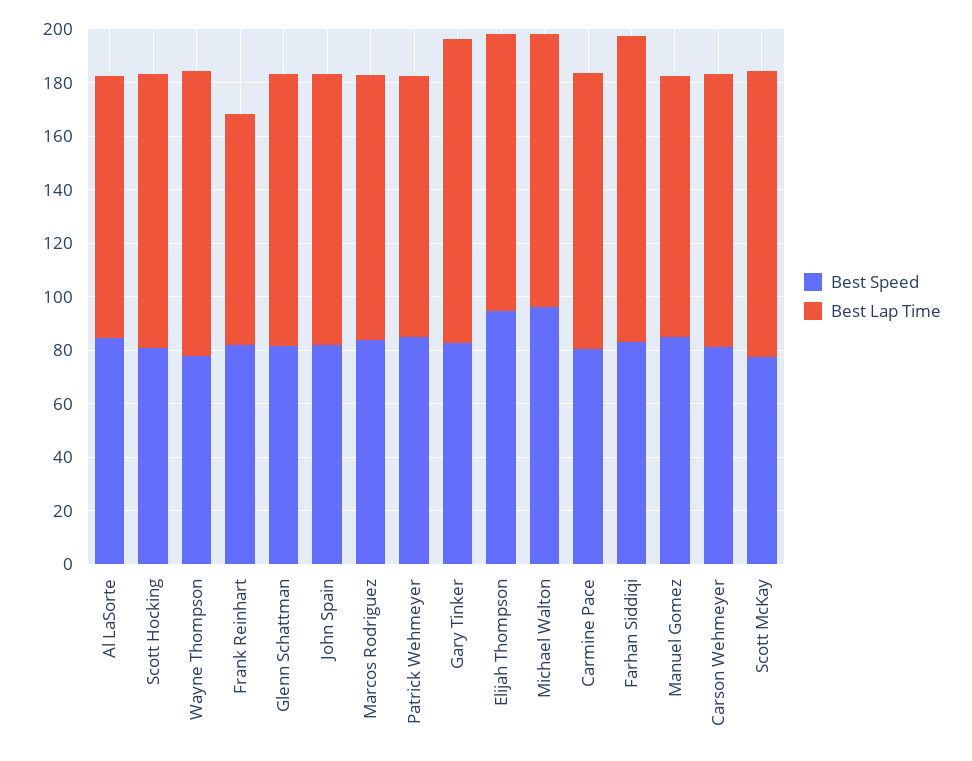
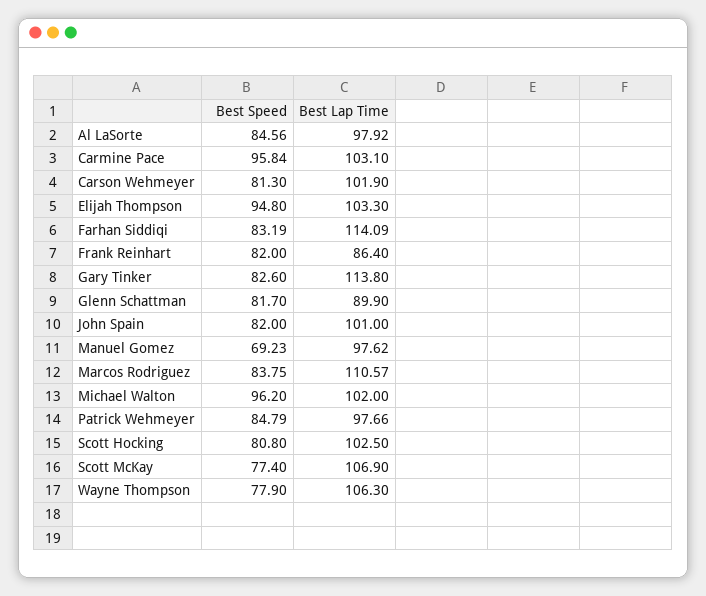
  {
    "Best Speed": {
      "Al LaSorte": 84.56,
      "Scott Hocking": 80.8,
      "Wayne Thompson": 77.9,
      "Frank Reinhart": 82,
      "Glenn Schattman": 81.7,
      "John Spain": 82,
      "Marcos Rodriguez": 83.75,
      "Patrick Wehmeyer": 84.79,
      "Gary Tinker": 82.6,
      "Elijah Thompson": 94.8,
      "Michael Walton": 96.2,
-     "Carmine Pace": 80,
+     "Carmine Pace": 95.84,
      "Farhan Siddiqi": 83.19,
-     "Manuel Gomez": 85,
+     "Manuel Gomez": 69.23,
      "Carson Wehmeyer": 81.3,
      "Scott McKay": 77.4
    },
    "Best Lap Time": {
      "Al LaSorte": 97.92,
      "Scott Hocking": 102.5,
      "Wayne Thompson": 106.3,
      "Frank Reinhart": 86.4,
-     "Glenn Schattman": 100,
+     "Glenn Schattman": 89.9,
      "John Spain": 101,
-     "Marcos Rodriguez": 100,
+     "Marcos Rodriguez": 110.57,
      "Patrick Wehmeyer": 97.66,
      "Gary Tinker": 113.8,
      "Elijah Thompson": 103.3,
      "Michael Walton": 102,
      "Carmine Pace": 103.1,
      "Farhan Siddiqi": 114.09,
      "Manuel Gomez": 97.62,
      "Carson Wehmeyer": 101.9,
      "Scott McKay": 106.9
    }
  }

